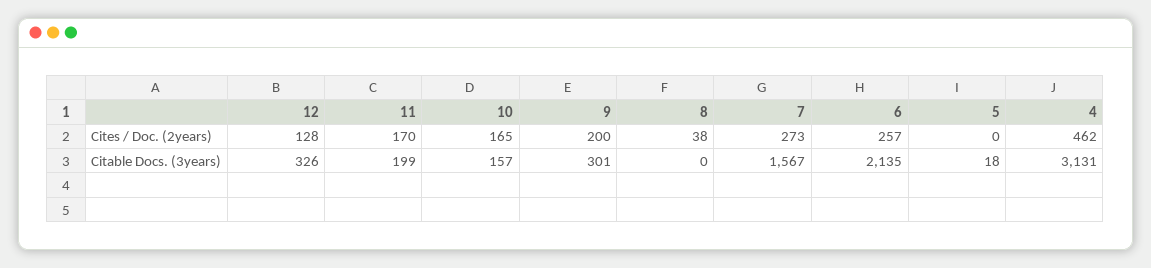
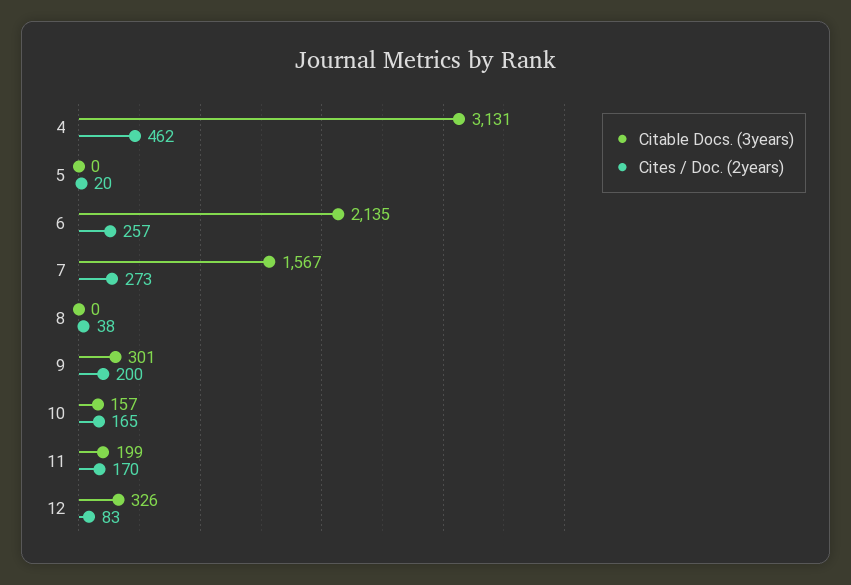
  {
    "Cites / Doc. (2years)": {
-     "12": 128,
+     "12": 83,
      "11": 170,
      "10": 165,
      "9": 200,
      "8": 38,
      "7": 273,
      "6": 257,
-     "5": 0,
+     "5": 20,
      "4": 462
    },
    "Citable Docs. (3years)": {
      "12": 326,
      "11": 199,
      "10": 157,
      "9": 301,
      "8": 0,
      "7": 1567,
      "6": 2135,
-     "5": 18,
+     "5": 0,
      "4": 3131
    }
  }

